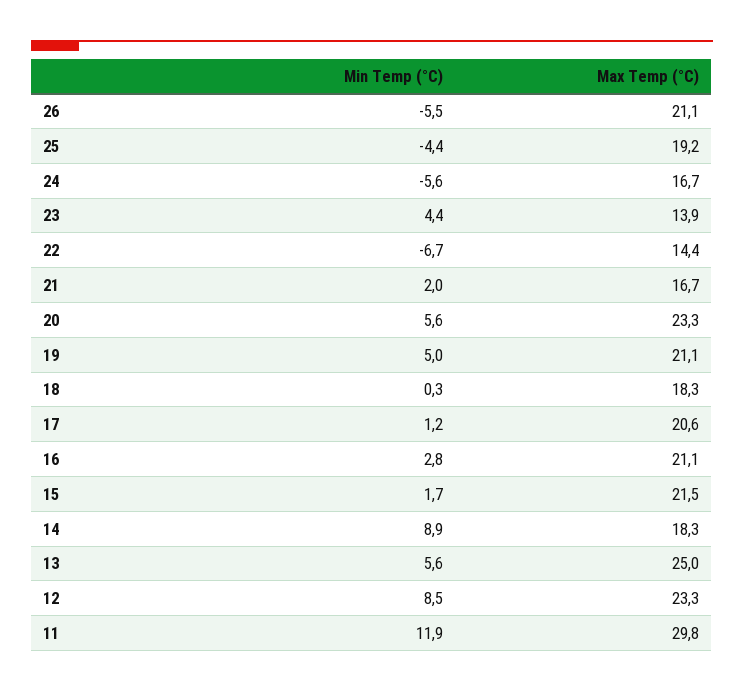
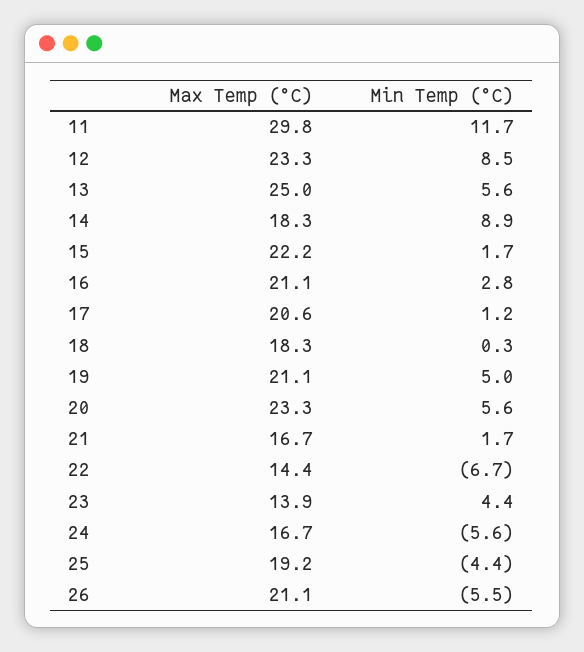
  {
    "Min Temp (°C)": {
      "26": -5.5,
      "25": -4.4,
      "24": -5.6,
      "23": 4.4,
      "22": -6.7,
-     "21": 2,
+     "21": 1.7,
      "20": 5.6,
      "19": 5,
      "18": 0.3,
      "17": 1.2,
      "16": 2.8,
      "15": 1.7,
      "14": 8.9,
      "13": 5.6,
      "12": 8.5,
-     "11": 11.9
+     "11": 11.7
    },
    "Max Temp (°C)": {
      "26": 21.1,
      "25": 19.2,
      "24": 16.7,
      "23": 13.9,
      "22": 14.4,
      "21": 16.7,
      "20": 23.3,
      "19": 21.1,
      "18": 18.3,
      "17": 20.6,
      "16": 21.1,
-     "15": 21.5,
+     "15": 22.2,
      "14": 18.3,
      "13": 25,
      "12": 23.3,
      "11": 29.8
    }
  }

